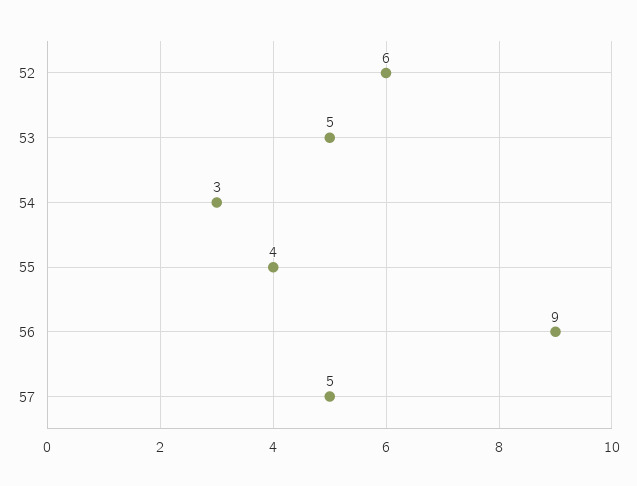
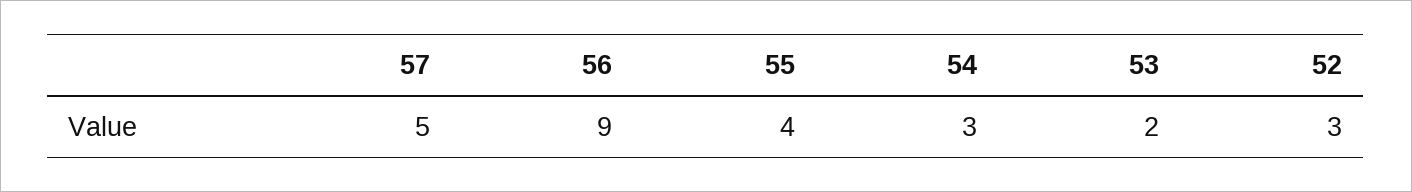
  {
-   "52": 6,
+   "52": 3,
-   "53": 5,
+   "53": 2,
    "54": 3,
    "55": 4,
    "56": 9,
    "57": 5
  }

